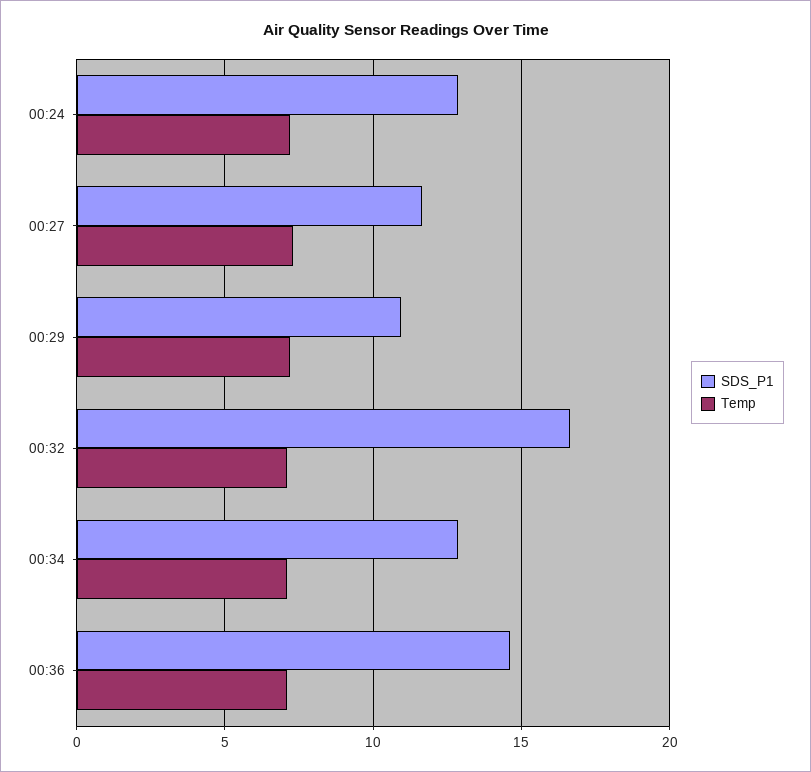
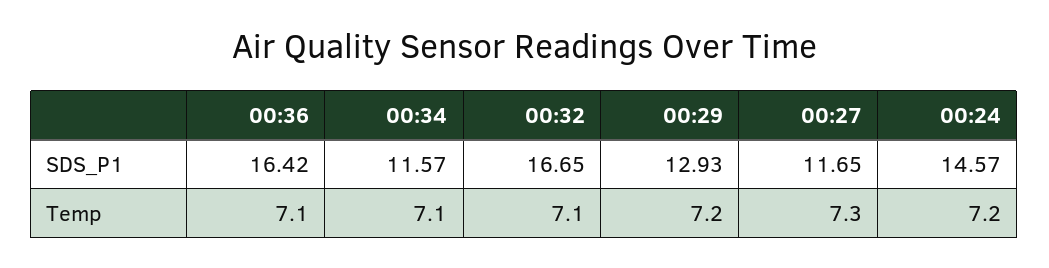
  {
    "SDS_P1": {
-     "00:24": 13,
+     "00:24": 14.57,
      "00:27": 11.65,
-     "00:29": 11,
+     "00:29": 12.93,
      "00:32": 16.65,
-     "00:34": 13,
+     "00:34": 11.57,
-     "00:36": 14.5
+     "00:36": 16.42
    },
    "Temp": {
      "00:24": 7.2,
      "00:27": 7.3,
      "00:29": 7.2,
      "00:32": 7.1,
      "00:34": 7.1,
      "00:36": 7.1
    }
  }

